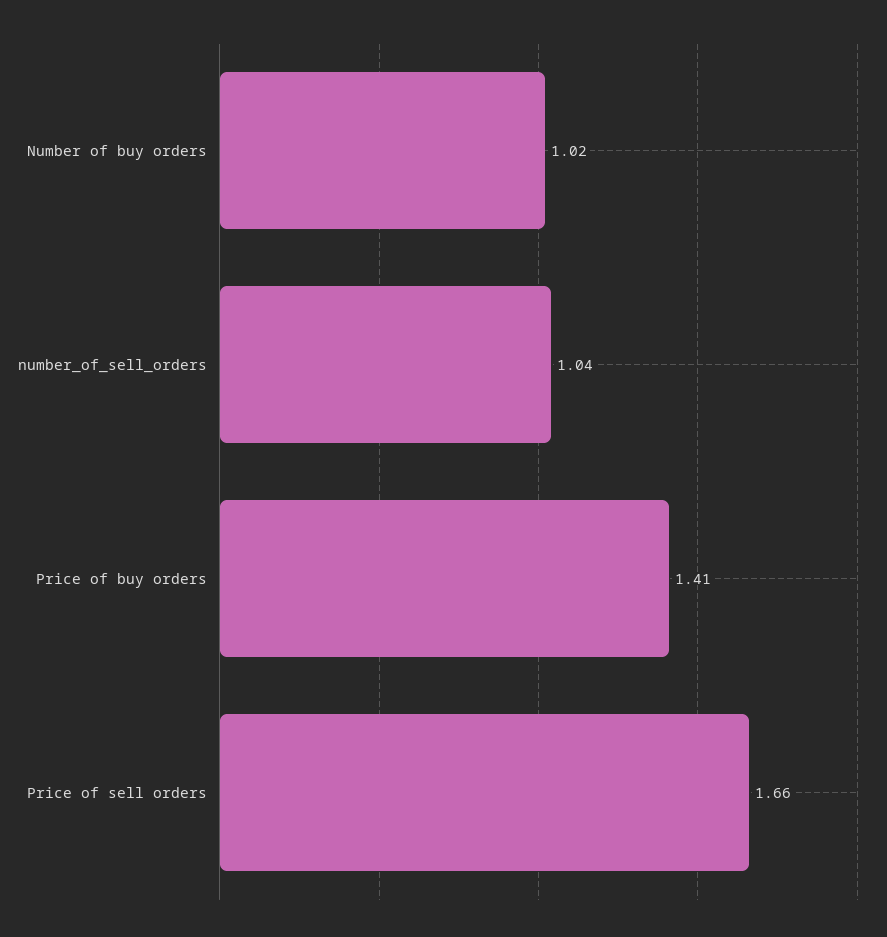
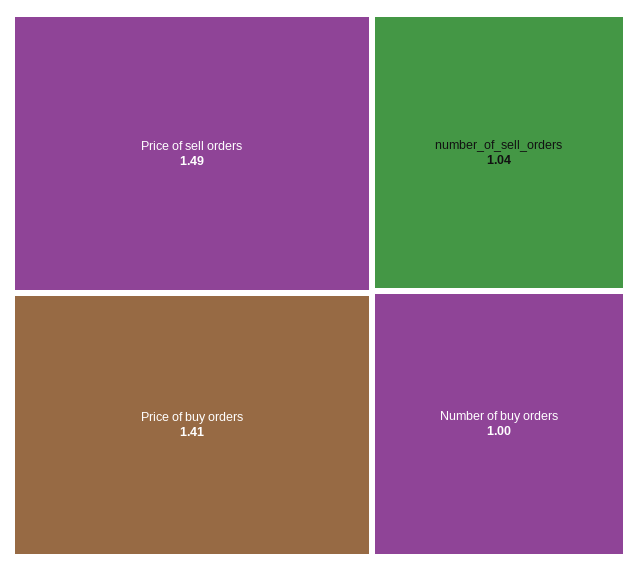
  {
-   "Number of buy orders": 1.02,
+   "Number of buy orders": 1,
    "number_of_sell_orders": 1.04,
    "Price of buy orders": 1.41,
-   "Price of sell orders": 1.66
+   "Price of sell orders": 1.49
  }

